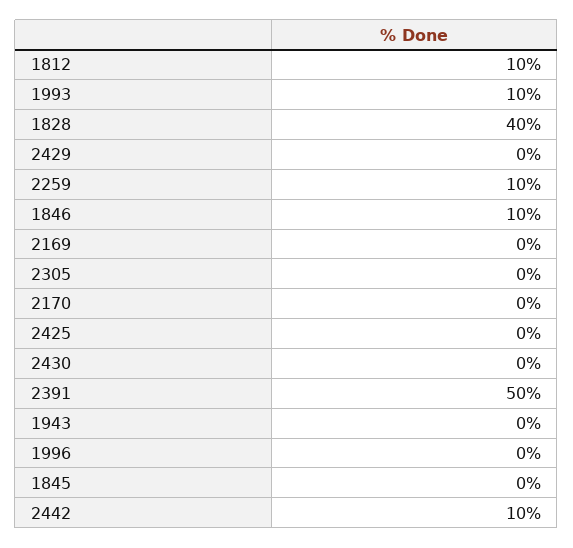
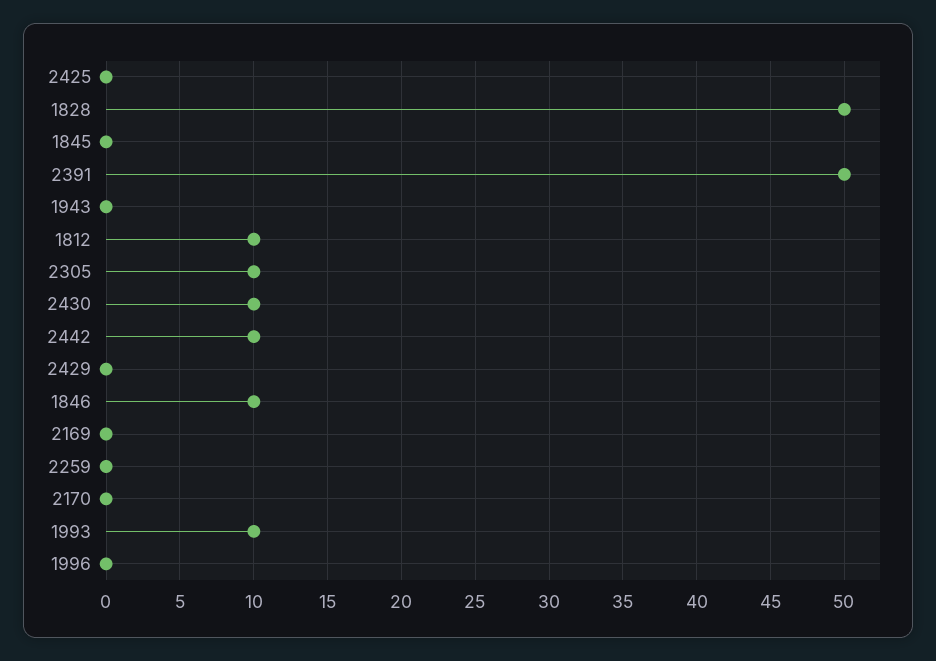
  {
    "1812": 10,
    "1993": 10,
-   "1828": 40,
+   "1828": 50,
    "2429": 0,
-   "2259": 10,
+   "2259": 0,
    "1846": 10,
    "2169": 0,
-   "2305": 0,
+   "2305": 10,
    "2170": 0,
    "2425": 0,
-   "2430": 0,
+   "2430": 10,
    "2391": 50,
    "1943": 0,
    "1996": 0,
    "1845": 0,
    "2442": 10
  }

